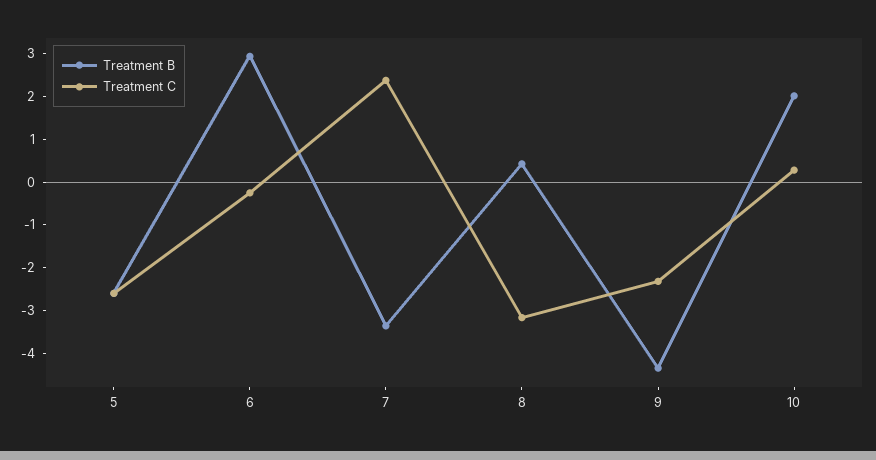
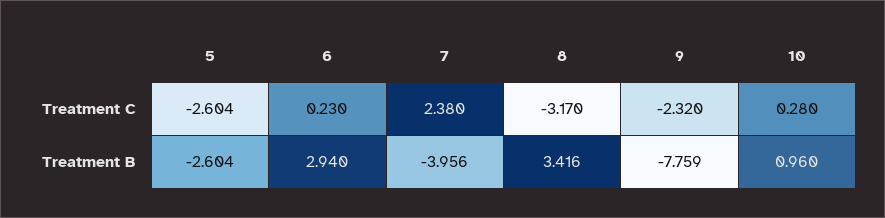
  {
    "Treatment B": {
      "5": -2.604,
      "6": 2.94,
-     "7": -3.4,
+     "7": -3.956,
-     "8": 0.4,
+     "8": 3.416,
-     "9": -4.4,
+     "9": -7.759,
-     "10": 2
+     "10": 0.96
    },
    "Treatment C": {
      "5": -2.604,
-     "6": -0.2,
+     "6": 0.23,
      "7": 2.38,
      "8": -3.17,
      "9": -2.32,
      "10": 0.28
    }
  }

